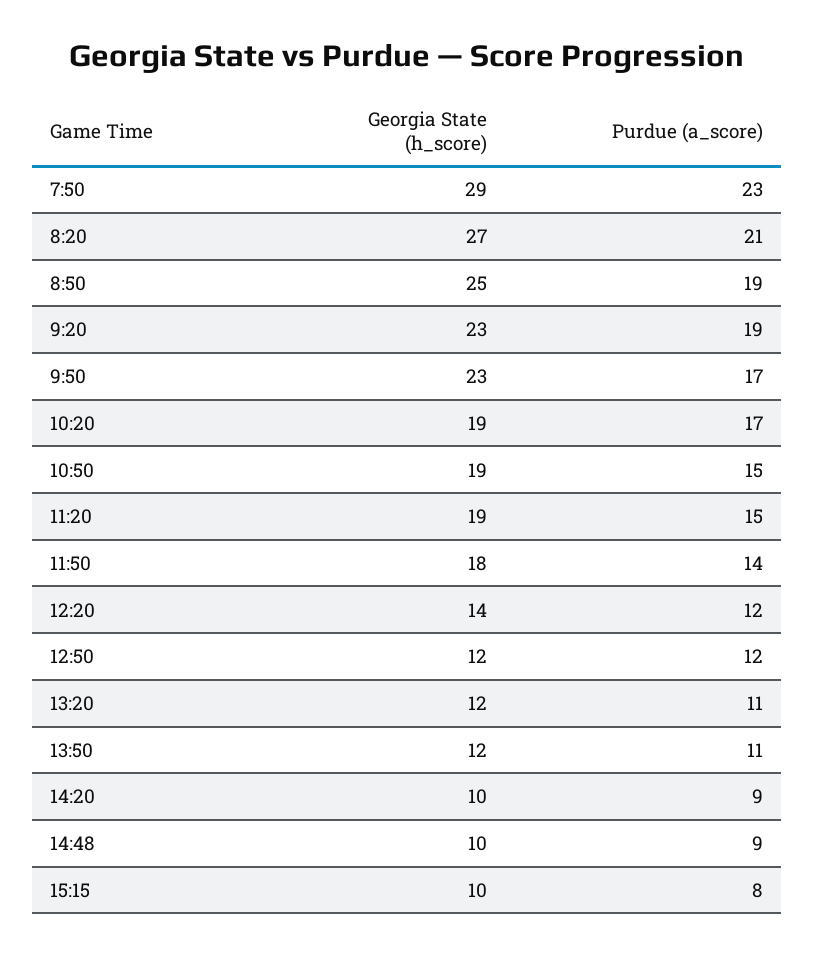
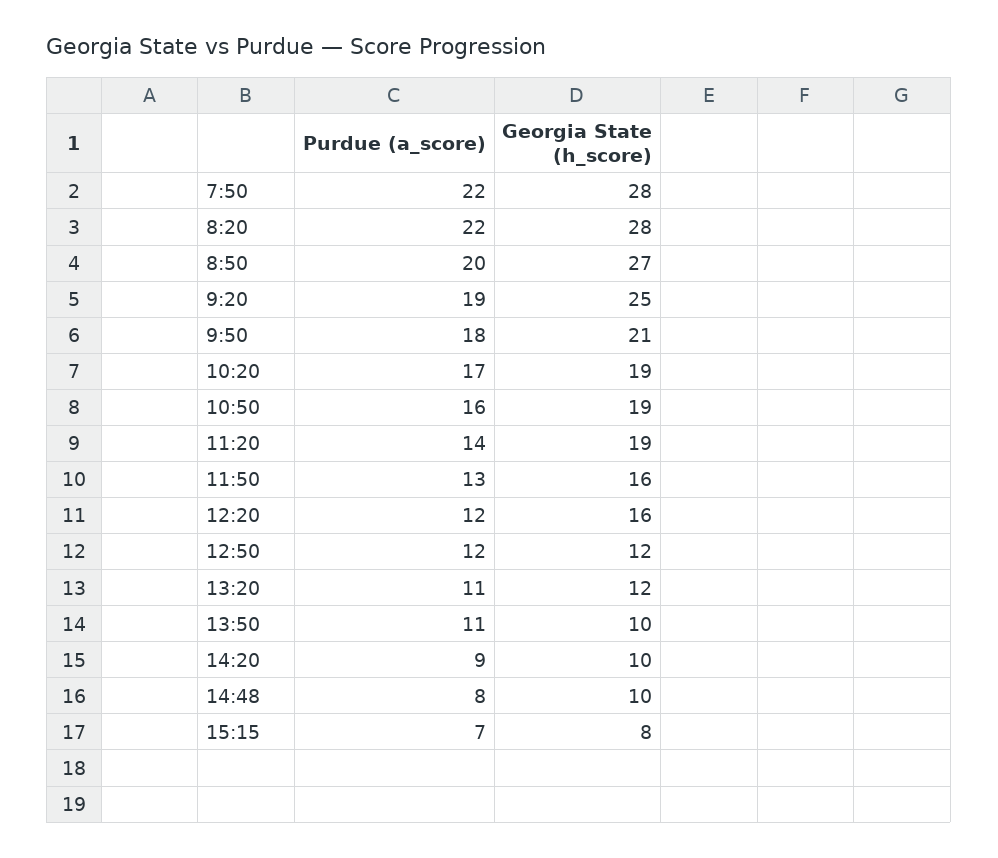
  {
    "Georgia State (h_score)": {
-     "7:50": 29,
+     "7:50": 28,
-     "8:20": 27,
+     "8:20": 28,
-     "8:50": 25,
+     "8:50": 27,
-     "9:20": 23,
+     "9:20": 25,
-     "9:50": 23,
+     "9:50": 21,
      "10:20": 19,
      "10:50": 19,
      "11:20": 19,
-     "11:50": 18,
+     "11:50": 16,
-     "12:20": 14,
+     "12:20": 16,
      "12:50": 12,
      "13:20": 12,
-     "13:50": 12,
+     "13:50": 10,
      "14:20": 10,
      "14:48": 10,
-     "15:15": 10
+     "15:15": 8
    },
    "Purdue (a_score)": {
-     "7:50": 23,
+     "7:50": 22,
-     "8:20": 21,
+     "8:20": 22,
-     "8:50": 19,
+     "8:50": 20,
      "9:20": 19,
-     "9:50": 17,
+     "9:50": 18,
      "10:20": 17,
-     "10:50": 15,
+     "10:50": 16,
-     "11:20": 15,
+     "11:20": 14,
-     "11:50": 14,
+     "11:50": 13,
      "12:20": 12,
      "12:50": 12,
      "13:20": 11,
      "13:50": 11,
      "14:20": 9,
-     "14:48": 9,
+     "14:48": 8,
-     "15:15": 8
+     "15:15": 7
    }
  }

